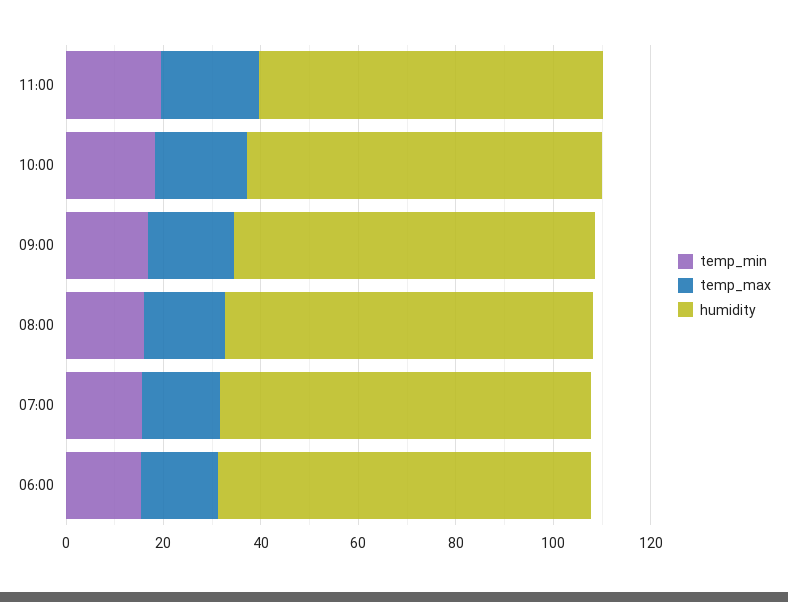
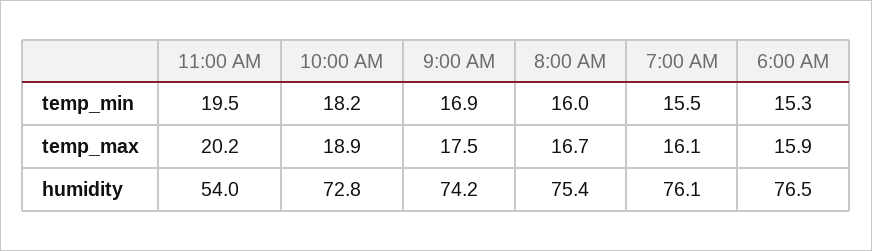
  {
    "temp_min": {
      "11:00": 19.5,
      "10:00": 18.2,
      "09:00": 16.9,
      "08:00": 16,
      "07:00": 15.5,
      "06:00": 15.3
    },
    "temp_max": {
      "11:00": 20.2,
      "10:00": 18.9,
      "09:00": 17.5,
      "08:00": 16.7,
      "07:00": 16.1,
      "06:00": 15.9
    },
    "humidity": {
-     "11:00": 70,
+     "11:00": 54,
      "10:00": 72.8,
      "09:00": 74.2,
      "08:00": 75.4,
      "07:00": 76.1,
      "06:00": 76.5
    }
  }

